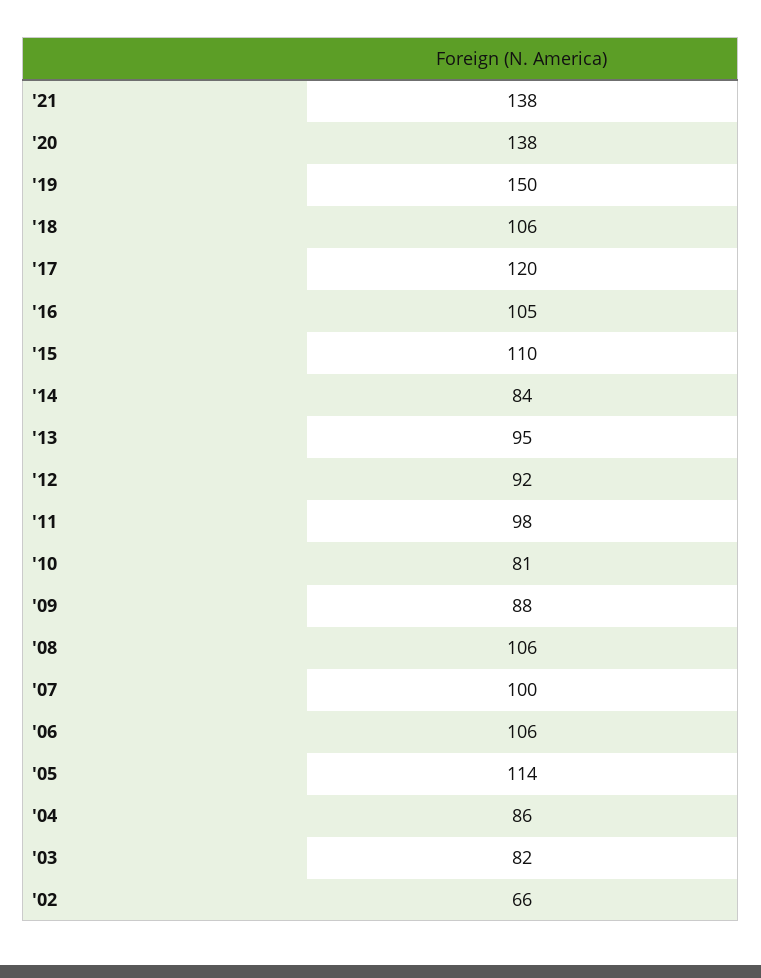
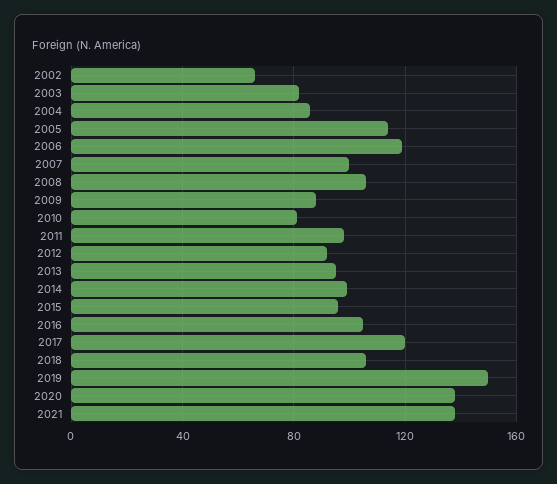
  {
    "'21": 138,
    "'20": 138,
    "'19": 150,
    "'18": 106,
    "'17": 120,
    "'16": 105,
-   "'15": 110,
+   "'15": 95,
-   "'14": 84,
+   "'14": 100,
    "'13": 95,
    "'12": 92,
    "'11": 98,
    "'10": 81,
    "'09": 88,
    "'08": 106,
    "'07": 100,
-   "'06": 106,
+   "'06": 120,
    "'05": 114,
    "'04": 86,
    "'03": 82,
    "'02": 66
  }

